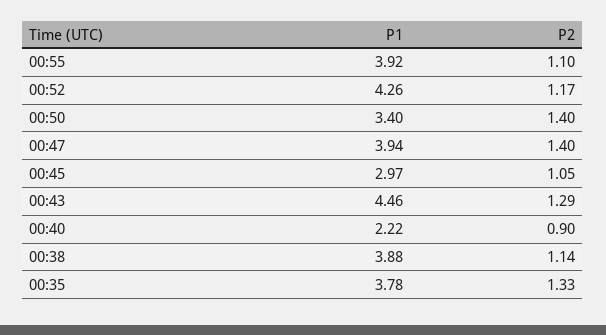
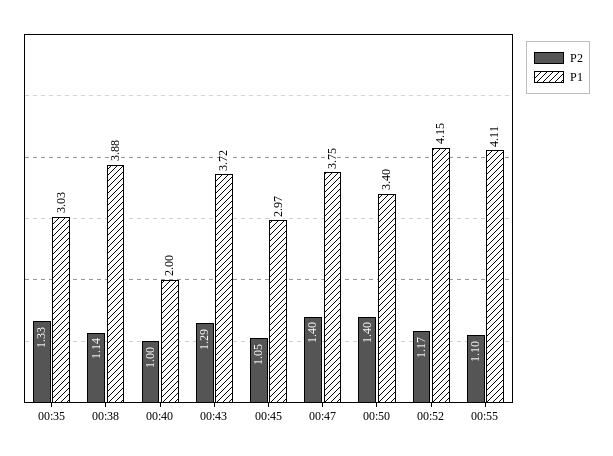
  {
    "P1": {
-     "00:55": 3.92,
+     "00:55": 4.11,
-     "00:52": 4.26,
+     "00:52": 4.15,
      "00:50": 3.4,
-     "00:47": 3.94,
+     "00:47": 3.75,
      "00:45": 2.97,
-     "00:43": 4.46,
+     "00:43": 3.72,
-     "00:40": 2.22,
+     "00:40": 2,
      "00:38": 3.88,
-     "00:35": 3.78
+     "00:35": 3.03
    },
    "P2": {
      "00:55": 1.1,
      "00:52": 1.17,
      "00:50": 1.4,
      "00:47": 1.4,
      "00:45": 1.05,
      "00:43": 1.29,
-     "00:40": 0.9,
+     "00:40": 1,
      "00:38": 1.14,
      "00:35": 1.33
    }
  }

